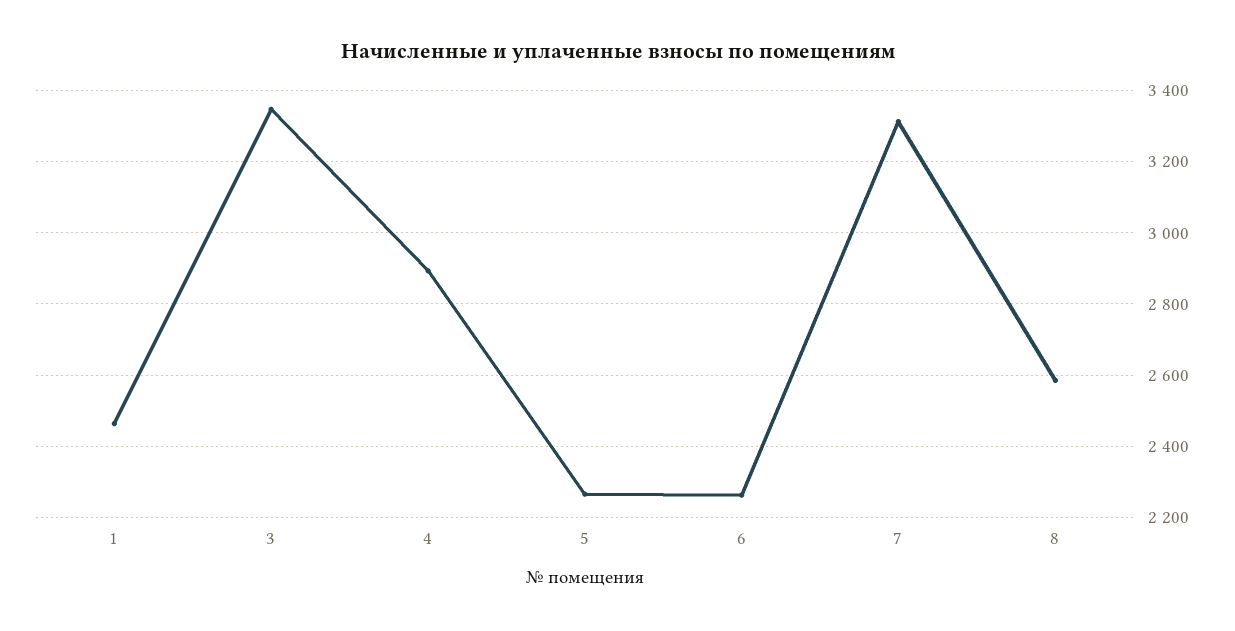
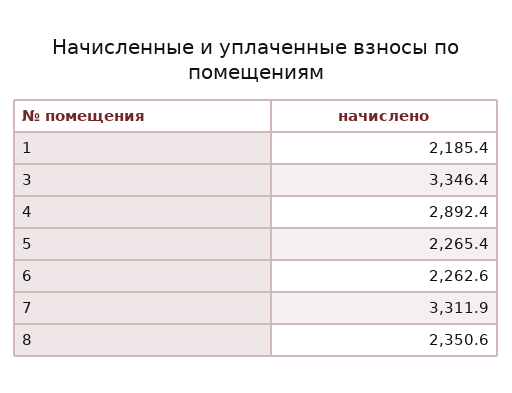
  {
-   "1": 2460,
+   "1": 2185.4,
    "3": 3346.4,
    "4": 2892.4,
    "5": 2265.4,
    "6": 2262.6,
    "7": 3311.9,
-   "8": 2580
+   "8": 2350.6
  }

